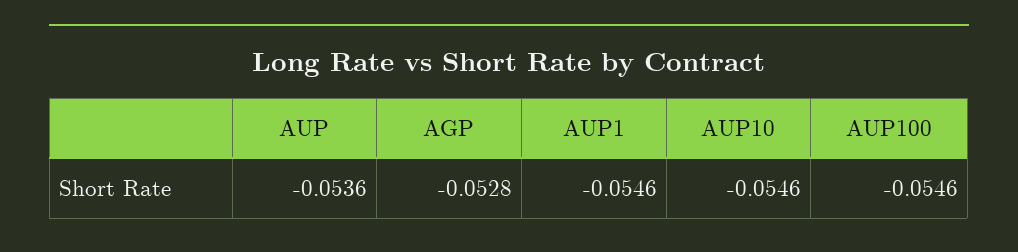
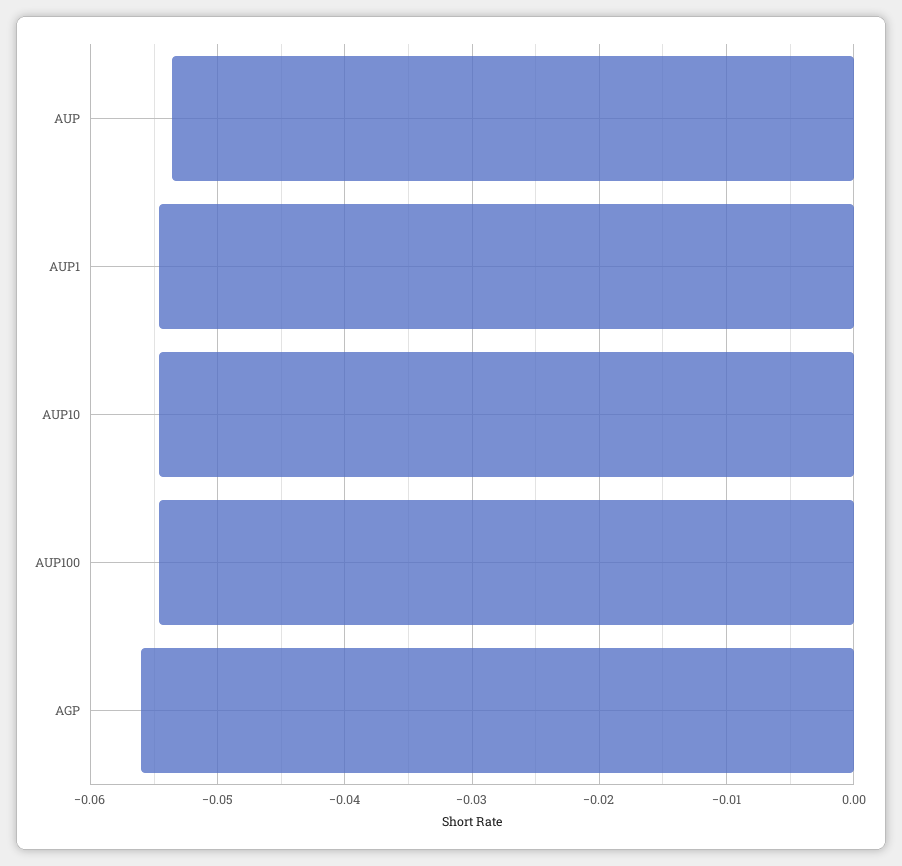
  {
    "AUP": -0.0536,
-   "AGP": -0.0528,
+   "AGP": -0.056,
    "AUP1": -0.0546,
    "AUP10": -0.0546,
    "AUP100": -0.0546
  }

